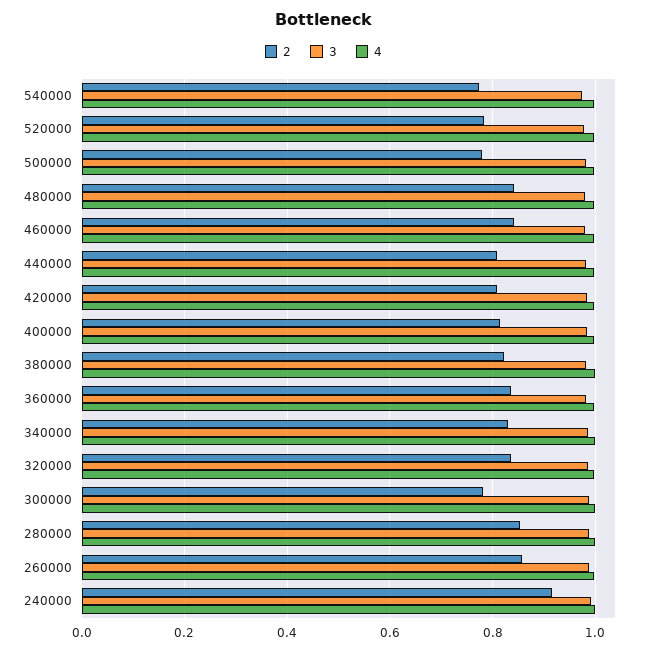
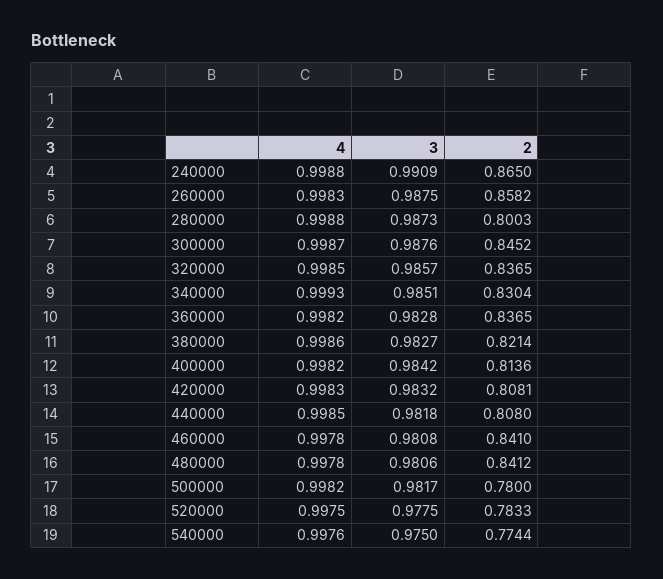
  {
    "2": {
      "540000": 0.7744,
      "520000": 0.7833,
      "500000": 0.78,
      "480000": 0.8412,
      "460000": 0.841,
      "440000": 0.808,
      "420000": 0.8081,
      "400000": 0.8136,
      "380000": 0.8214,
      "360000": 0.8365,
      "340000": 0.8304,
      "320000": 0.8365,
-     "300000": 0.78,
+     "300000": 0.8452,
-     "280000": 0.86,
+     "280000": 0.8003,
      "260000": 0.8582,
-     "240000": 0.92
+     "240000": 0.865
    },
    "3": {
      "540000": 0.975,
      "520000": 0.9775,
      "500000": 0.9817,
      "480000": 0.9806,
      "460000": 0.9808,
      "440000": 0.9818,
      "420000": 0.9832,
      "400000": 0.9842,
      "380000": 0.9827,
      "360000": 0.9828,
      "340000": 0.9851,
      "320000": 0.9857,
      "300000": 0.9876,
      "280000": 0.9873,
      "260000": 0.9875,
      "240000": 0.9909
    },
    "4": {
      "540000": 0.9976,
      "520000": 0.9975,
      "500000": 0.9982,
      "480000": 0.9978,
      "460000": 0.9978,
      "440000": 0.9985,
      "420000": 0.9983,
      "400000": 0.9982,
      "380000": 0.9986,
      "360000": 0.9982,
      "340000": 0.9993,
      "320000": 0.9985,
      "300000": 0.9987,
      "280000": 0.9988,
      "260000": 0.9983,
      "240000": 0.9988
    }
  }

